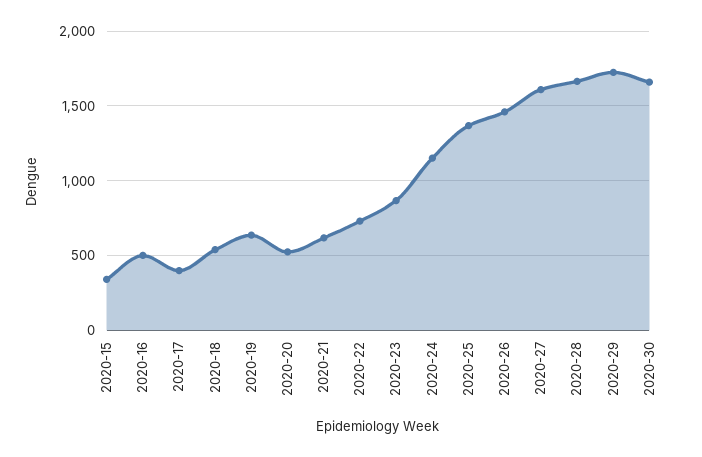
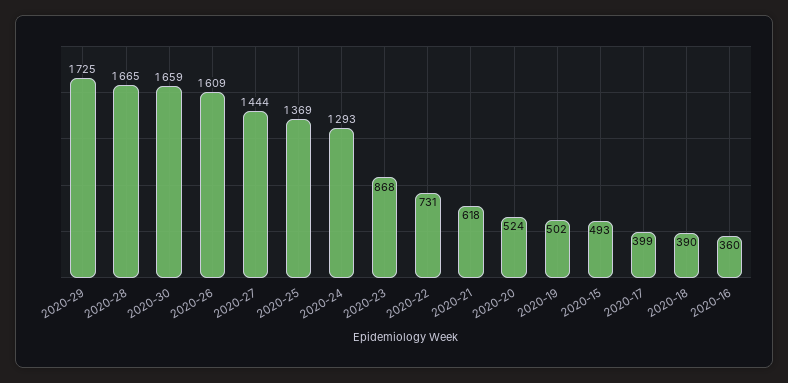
  {
-   "2020-15": 350,
+   "2020-15": 493,
-   "2020-16": 500,
+   "2020-16": 360,
    "2020-17": 399,
-   "2020-18": 550,
+   "2020-18": 390,
-   "2020-19": 650,
+   "2020-19": 502,
    "2020-20": 524,
    "2020-21": 618,
    "2020-22": 731,
    "2020-23": 868,
-   "2020-24": 1150,
+   "2020-24": 1293,
    "2020-25": 1369,
-   "2020-26": 1450,
+   "2020-26": 1609,
-   "2020-27": 1600,
+   "2020-27": 1444,
    "2020-28": 1665,
    "2020-29": 1725,
    "2020-30": 1659
  }

